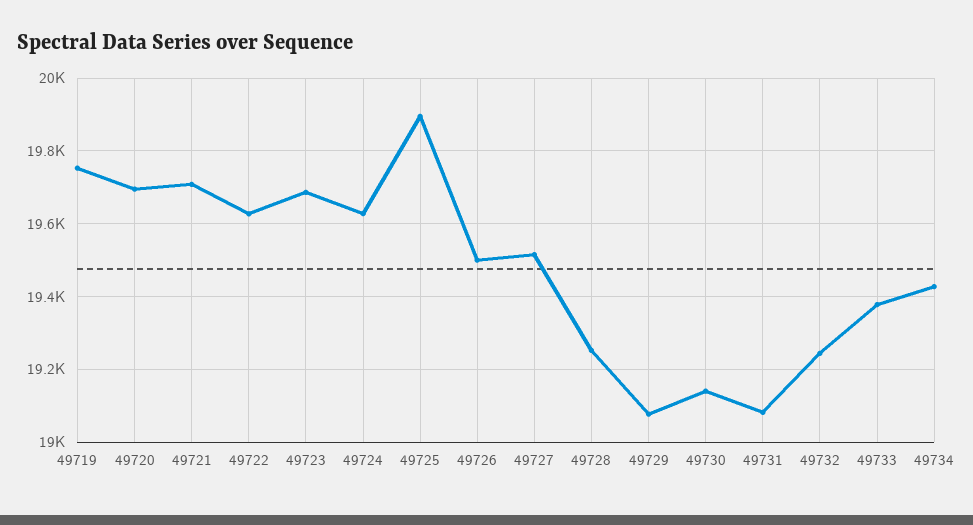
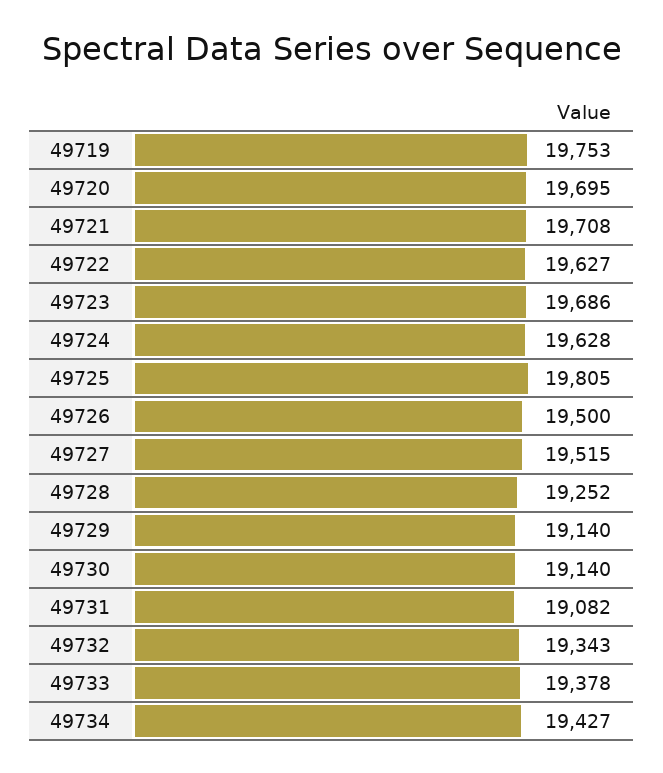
  {
    "49719": 19753,
    "49720": 19695,
    "49721": 19708,
    "49722": 19627,
    "49723": 19686,
    "49724": 19628,
-   "49725": 19900,
+   "49725": 19805,
    "49726": 19500,
    "49727": 19515,
    "49728": 19252,
-   "49729": 19080,
+   "49729": 19140,
    "49730": 19140,
    "49731": 19082,
-   "49732": 19240,
+   "49732": 19343,
    "49733": 19378,
    "49734": 19427
  }

